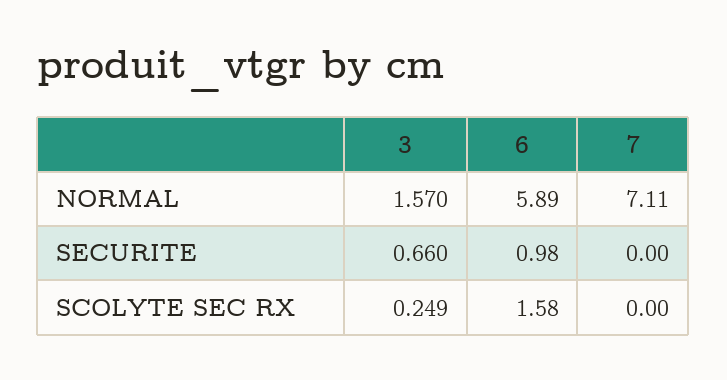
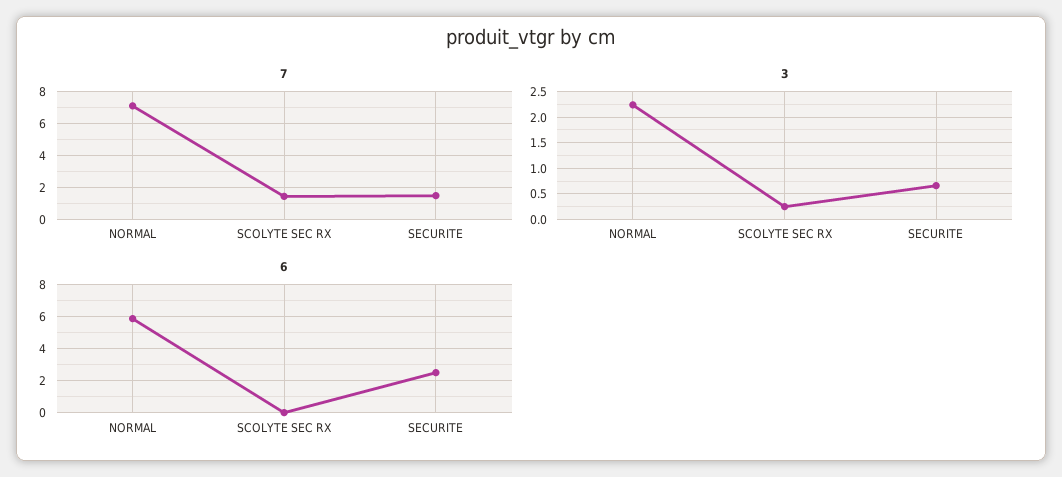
  {
    "3": {
-     "NORMAL": 1.57,
+     "NORMAL": 2.25,
      "SECURITE": 0.66,
      "SCOLYTE SEC RX": 0.249
    },
    "6": {
      "NORMAL": 5.89,
-     "SECURITE": 0.98,
+     "SECURITE": 2.5,
-     "SCOLYTE SEC RX": 1.58
+     "SCOLYTE SEC RX": 0
    },
    "7": {
      "NORMAL": 7.11,
-     "SECURITE": 0,
+     "SECURITE": 1.5,
-     "SCOLYTE SEC RX": 0
+     "SCOLYTE SEC RX": 1.5
    }
  }

